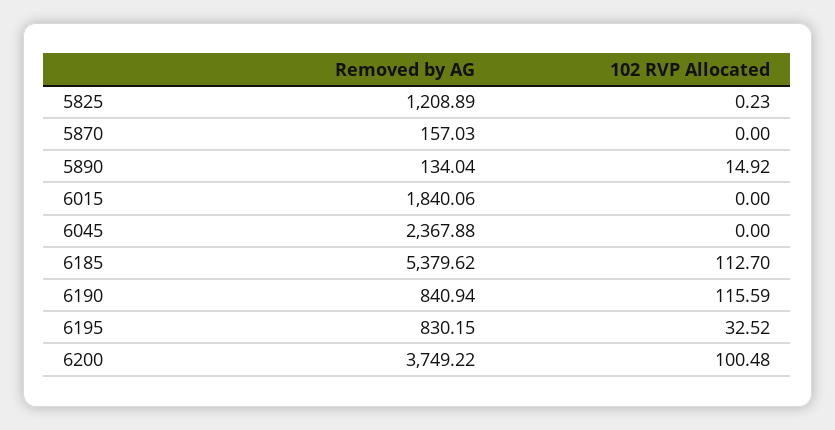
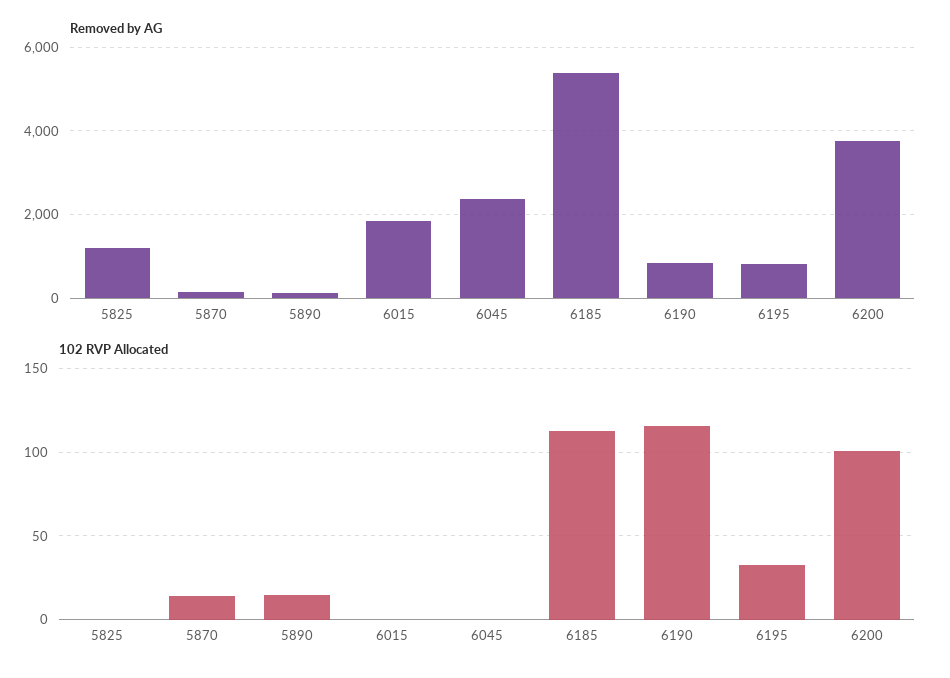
  {
    "Removed by AG": {
      "5825": 1208.89,
      "5870": 157.03,
      "5890": 134.04,
      "6015": 1840.06,
      "6045": 2367.88,
      "6185": 5379.62,
      "6190": 840.94,
      "6195": 830.15,
      "6200": 3749.22
    },
    "102 RVP Allocated": {
      "5825": 0.23,
-     "5870": 0,
+     "5870": 15,
      "5890": 14.92,
      "6015": 0,
      "6045": 0,
      "6185": 112.7,
      "6190": 115.59,
      "6195": 32.52,
      "6200": 100.48
    }
  }

